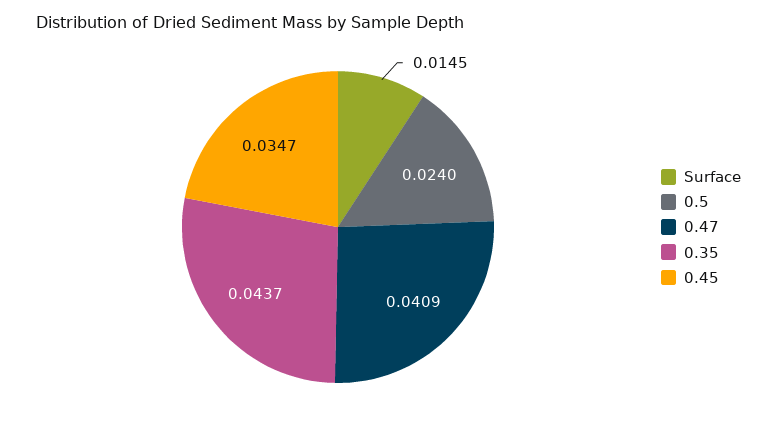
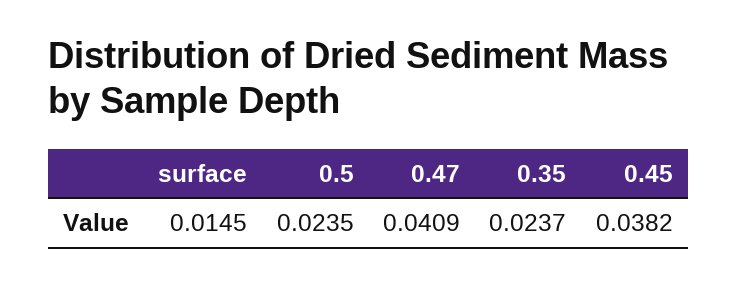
  {
    "Surface": 0.0145,
-   "0.5": 0.024,
+   "0.5": 0.0235,
    "0.47": 0.0409,
-   "0.35": 0.0437,
+   "0.35": 0.0237,
-   "0.45": 0.0347
+   "0.45": 0.0382
  }

